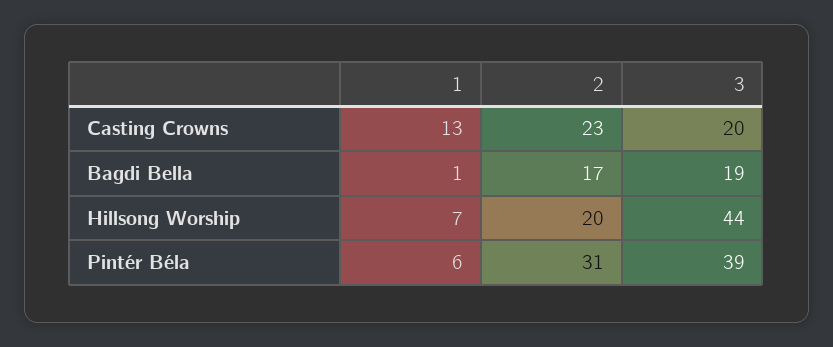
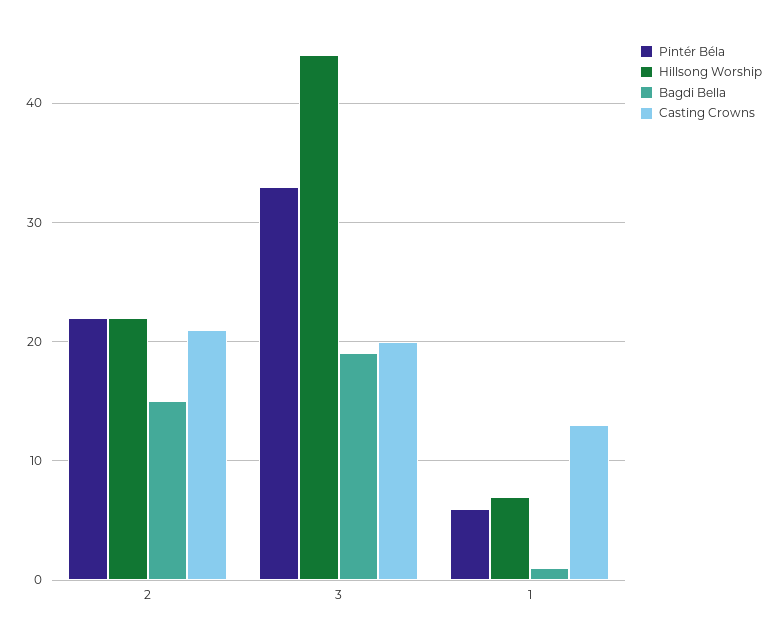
  {
    "Casting Crowns": {
      "1": 13,
-     "2": 23,
+     "2": 21,
      "3": 20
    },
    "Bagdi Bella": {
      "1": 1,
-     "2": 17,
+     "2": 15,
      "3": 19
    },
    "Hillsong Worship": {
      "1": 7,
-     "2": 20,
+     "2": 22,
      "3": 44
    },
    "Pintér Béla": {
      "1": 6,
-     "2": 31,
+     "2": 22,
-     "3": 39
+     "3": 33
    }
  }

